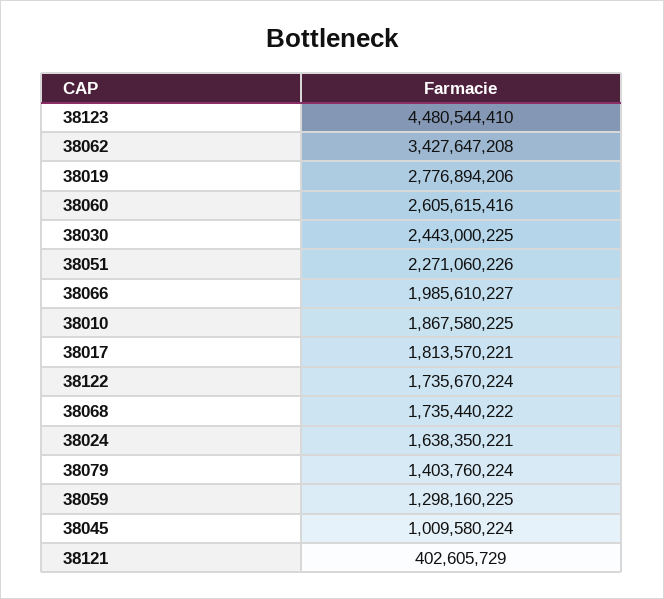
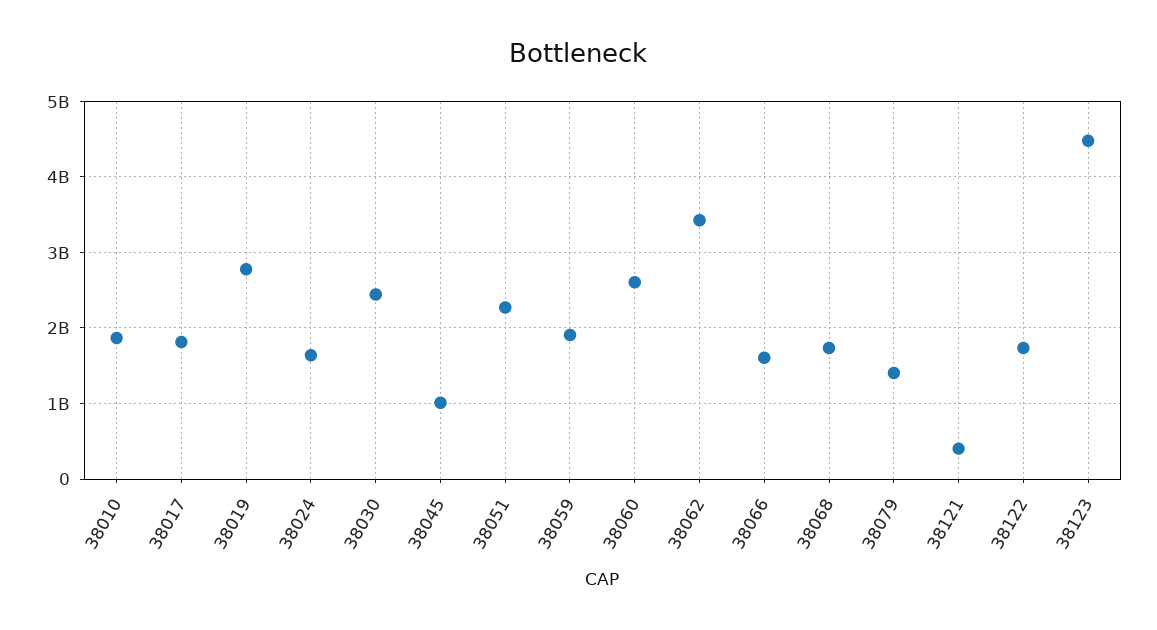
  {
    "38123": 4480544410,
    "38062": 3427647208,
    "38019": 2776894206,
    "38060": 2605615416,
    "38030": 2443000225,
    "38051": 2271060226,
-   "38066": 1985610227,
+   "38066": 1600000000,
    "38010": 1867580225,
    "38017": 1813570221,
    "38122": 1735670224,
    "38068": 1735440222,
    "38024": 1638350221,
    "38079": 1403760224,
-   "38059": 1298160225,
+   "38059": 1900000000,
    "38045": 1009580224,
    "38121": 402605729
  }

